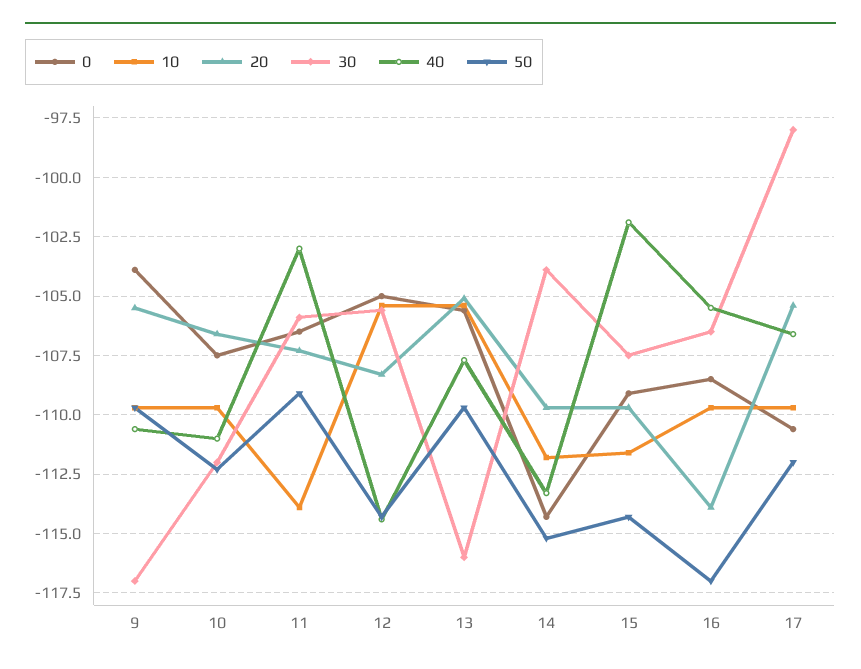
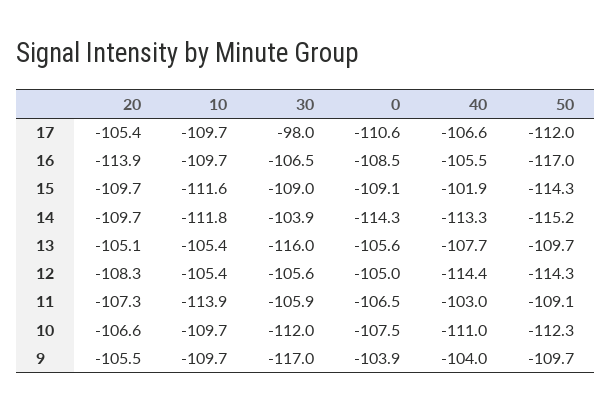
  {
    "0": {
      "9": -103.9,
      "10": -107.5,
      "11": -106.5,
      "12": -105,
      "13": -105.6,
      "14": -114.3,
      "15": -109.1,
      "16": -108.5,
      "17": -110.6
    },
    "10": {
      "9": -109.7,
      "10": -109.7,
      "11": -113.9,
      "12": -105.4,
      "13": -105.4,
      "14": -111.8,
      "15": -111.6,
      "16": -109.7,
      "17": -109.7
    },
    "20": {
      "9": -105.5,
      "10": -106.6,
      "11": -107.3,
      "12": -108.3,
      "13": -105.1,
      "14": -109.7,
      "15": -109.7,
      "16": -113.9,
      "17": -105.4
    },
    "30": {
      "9": -117,
      "10": -112,
      "11": -105.9,
      "12": -105.6,
      "13": -116,
      "14": -103.9,
-     "15": -107.5,
+     "15": -109,
      "16": -106.5,
      "17": -98
    },
    "40": {
-     "9": -110.5,
+     "9": -104,
      "10": -111,
      "11": -103,
      "12": -114.4,
      "13": -107.7,
      "14": -113.3,
      "15": -101.9,
      "16": -105.5,
      "17": -106.6
    },
    "50": {
      "9": -109.7,
      "10": -112.3,
      "11": -109.1,
      "12": -114.3,
      "13": -109.7,
      "14": -115.2,
      "15": -114.3,
      "16": -117,
      "17": -112
    }
  }

